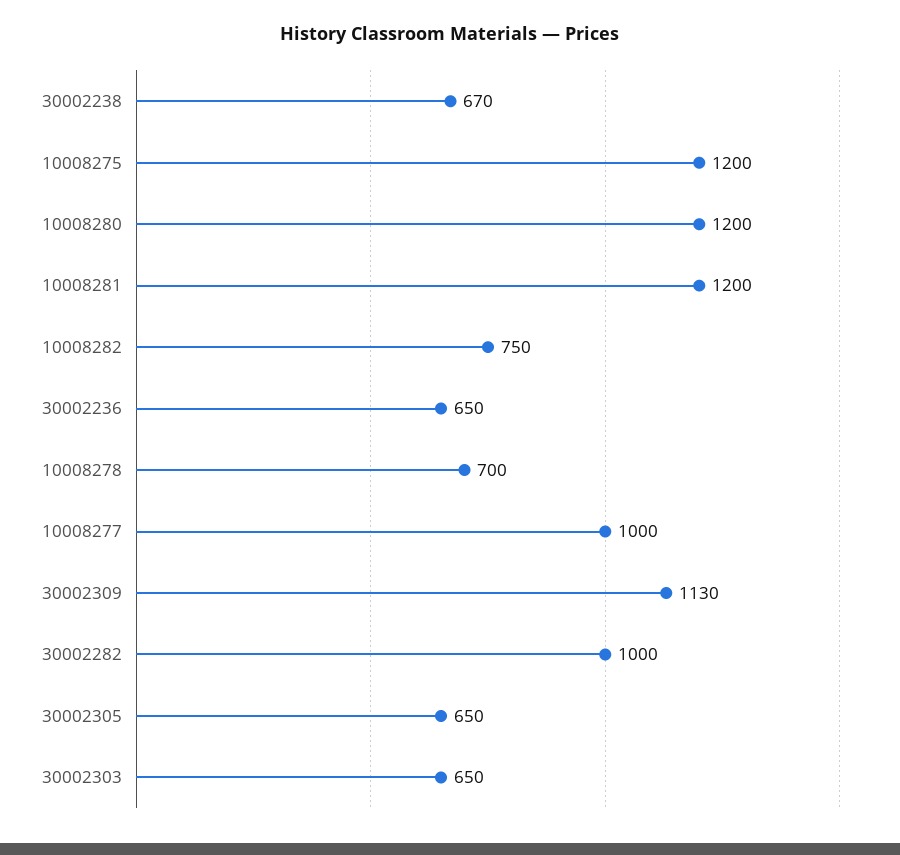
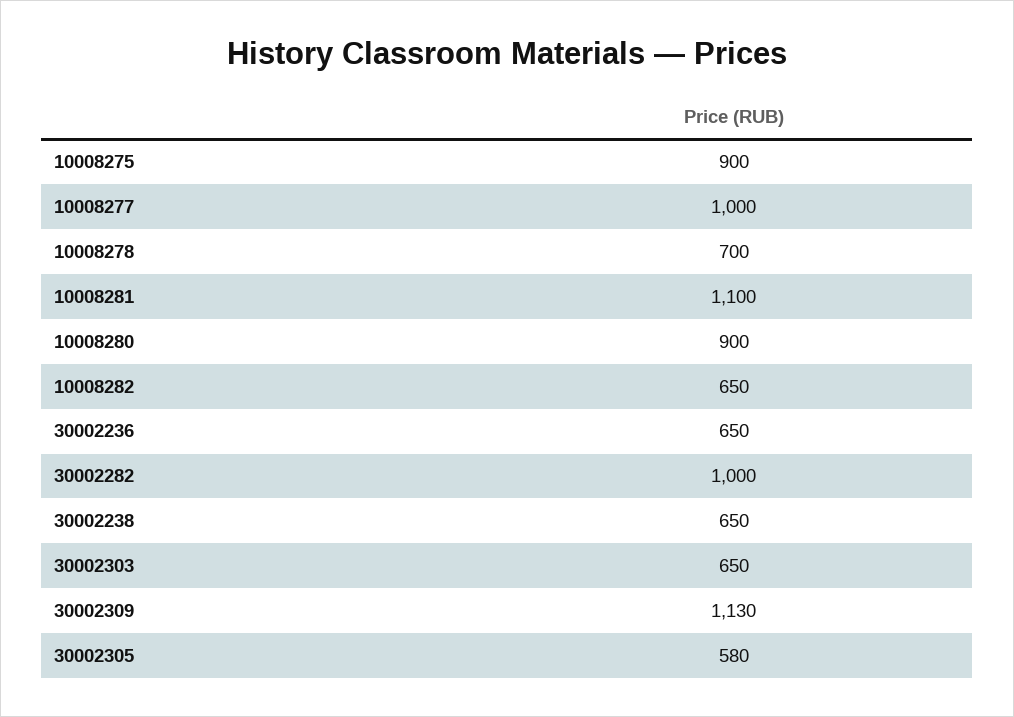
  {
-   "30002238": 670,
+   "30002238": 650,
-   "10008275": 1200,
+   "10008275": 900,
-   "10008280": 1200,
+   "10008280": 900,
-   "10008281": 1200,
+   "10008281": 1100,
-   "10008282": 750,
+   "10008282": 650,
    "30002236": 650,
    "10008278": 700,
    "10008277": 1000,
    "30002309": 1130,
    "30002282": 1000,
-   "30002305": 650,
+   "30002305": 580,
    "30002303": 650
  }

